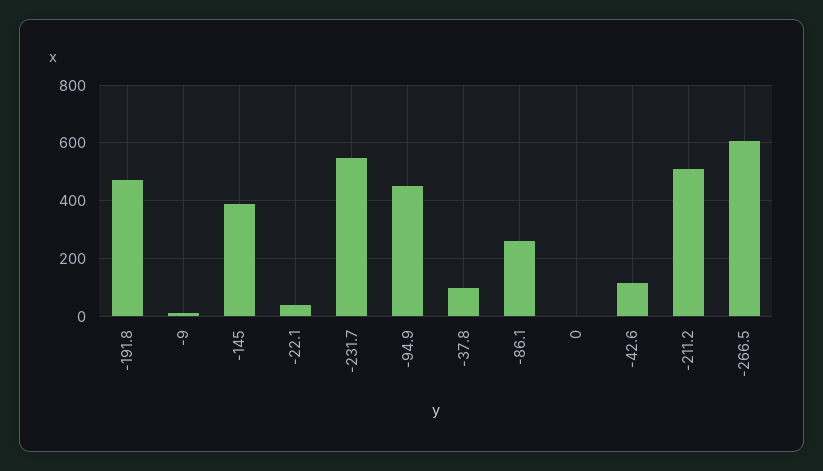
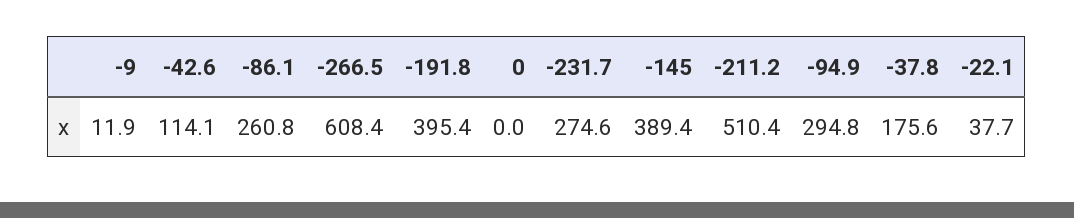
  {
-   "-191.8": 475,
+   "-191.8": 395.4,
    "-9": 11.9,
    "-145": 389.4,
    "-22.1": 37.7,
-   "-231.7": 550,
+   "-231.7": 274.6,
-   "-94.9": 450,
+   "-94.9": 294.8,
-   "-37.8": 100,
+   "-37.8": 175.6,
    "-86.1": 260.8,
    "0": 0,
    "-42.6": 114.1,
    "-211.2": 510.4,
    "-266.5": 608.4
  }

